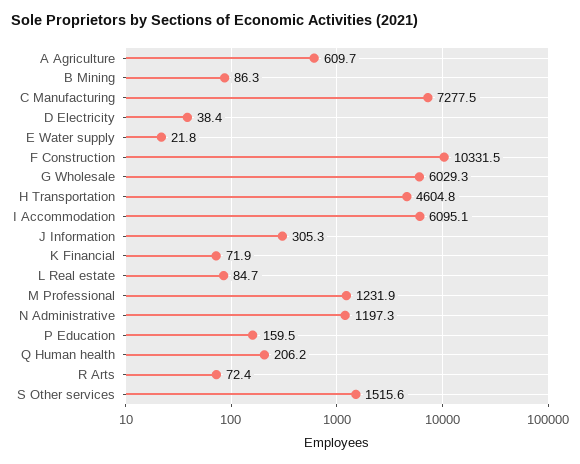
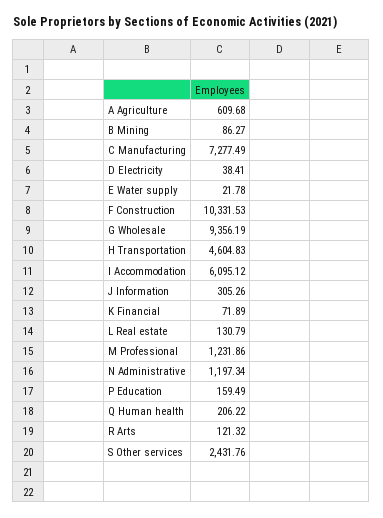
  {
    "A Agriculture": 609.68,
    "B Mining": 86.27,
    "C Manufacturing": 7277.49,
    "D Electricity": 38.41,
    "E Water supply": 21.78,
    "F Construction": 10331.53,
-   "G Wholesale": 6029.3,
+   "G Wholesale": 9356.19,
    "H Transportation": 4604.83,
    "I Accommodation": 6095.12,
    "J Information": 305.26,
    "K Financial": 71.89,
-   "L Real estate": 84.7,
+   "L Real estate": 130.79,
    "M Professional": 1231.86,
    "N Administrative": 1197.34,
    "P Education": 159.49,
    "Q Human health": 206.22,
-   "R Arts": 72.4,
+   "R Arts": 121.32,
-   "S Other services": 1515.6
+   "S Other services": 2431.76
  }

